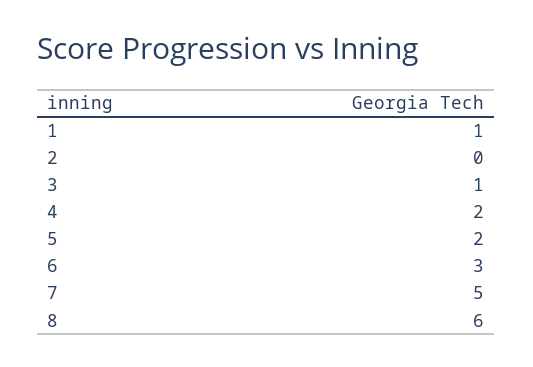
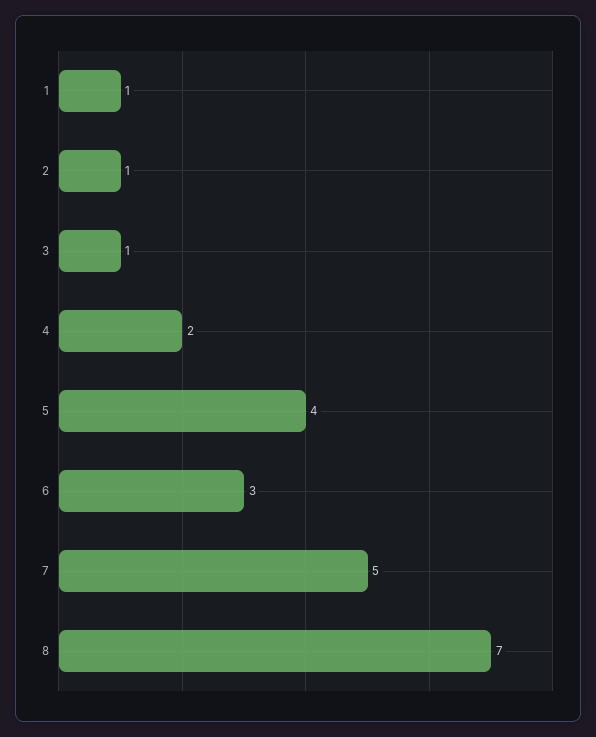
  {
    "1": 1,
-   "2": 0,
+   "2": 1,
    "3": 1,
    "4": 2,
-   "5": 2,
+   "5": 4,
    "6": 3,
    "7": 5,
-   "8": 6
+   "8": 7
  }

